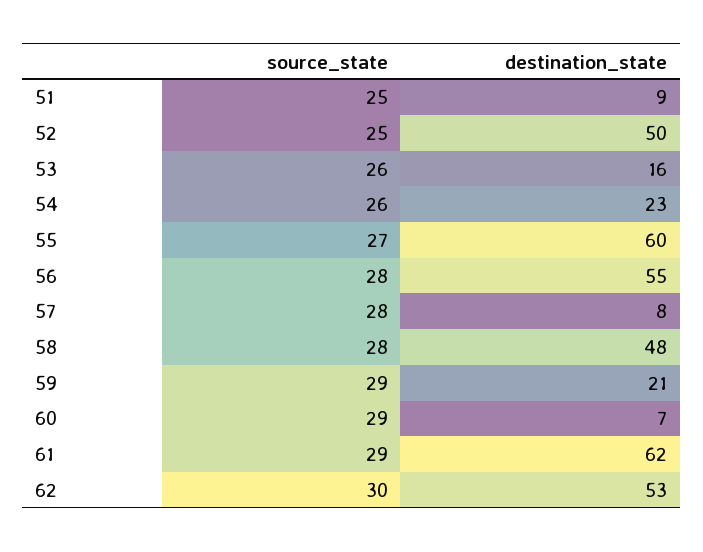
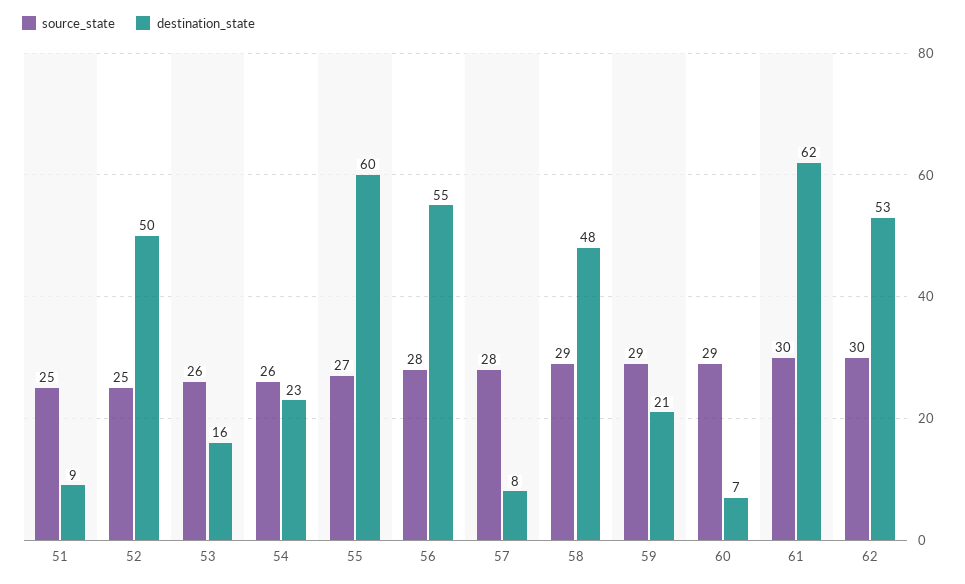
  {
    "source_state": {
      "51": 25,
      "52": 25,
      "53": 26,
      "54": 26,
      "55": 27,
      "56": 28,
      "57": 28,
-     "58": 28,
+     "58": 29,
      "59": 29,
      "60": 29,
-     "61": 29,
+     "61": 30,
      "62": 30
    },
    "destination_state": {
      "51": 9,
      "52": 50,
      "53": 16,
      "54": 23,
      "55": 60,
      "56": 55,
      "57": 8,
      "58": 48,
      "59": 21,
      "60": 7,
      "61": 62,
      "62": 53
    }
  }

